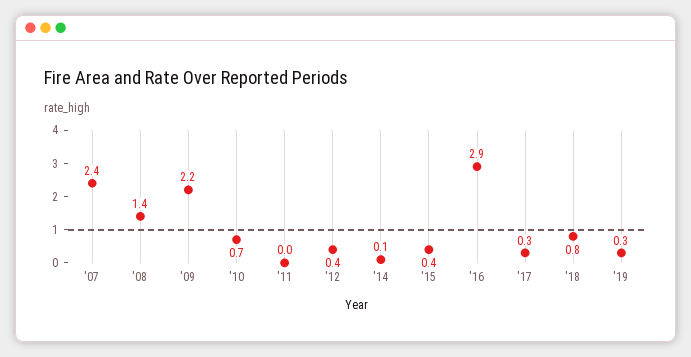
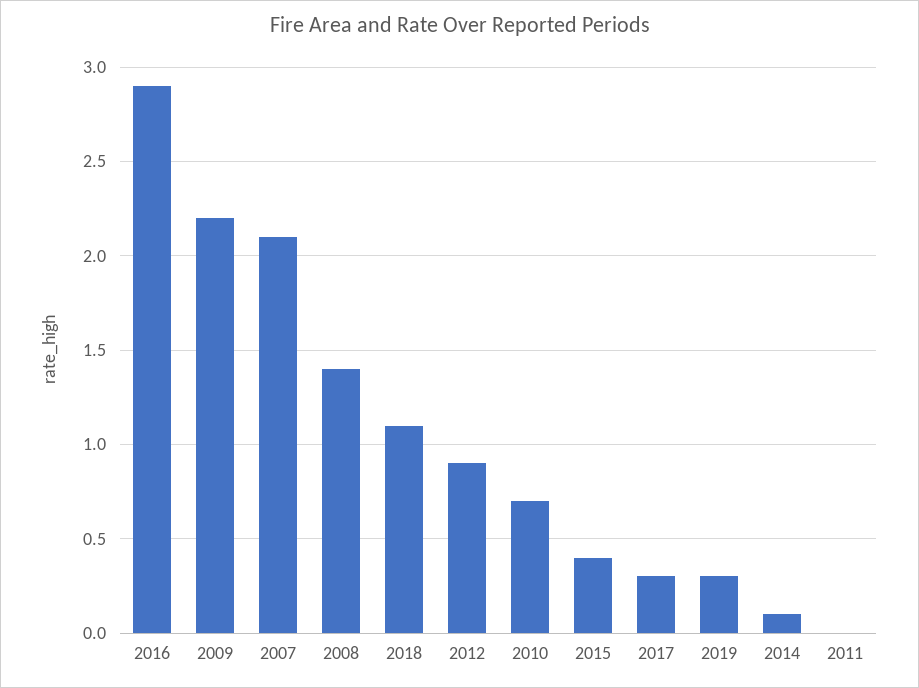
  {
-   "'07": 2.4,
+   "'07": 2.1,
    "'08": 1.4,
    "'09": 2.2,
    "'10": 0.7,
    "'11": 0,
-   "'12": 0.4,
+   "'12": 0.9,
    "'14": 0.1,
    "'15": 0.4,
    "'16": 2.9,
    "'17": 0.3,
-   "'18": 0.8,
+   "'18": 1.1,
    "'19": 0.3
  }

